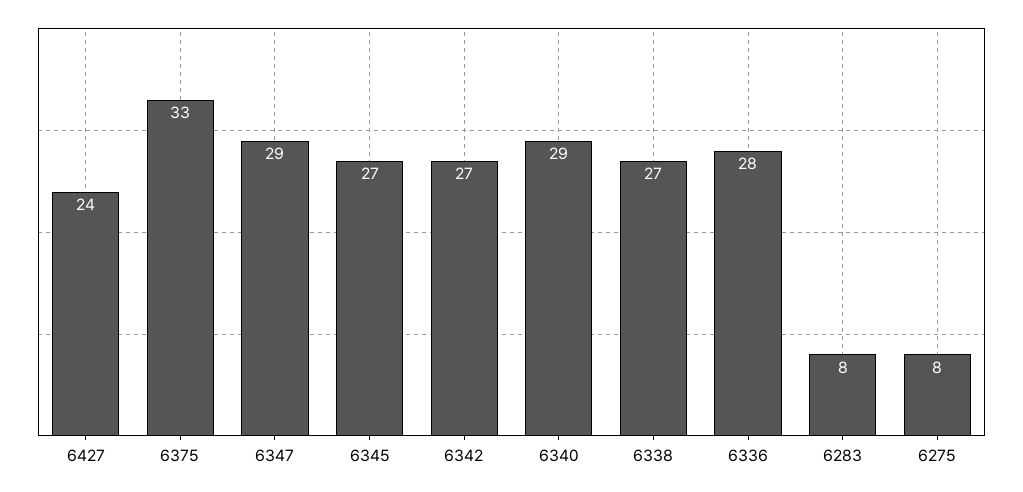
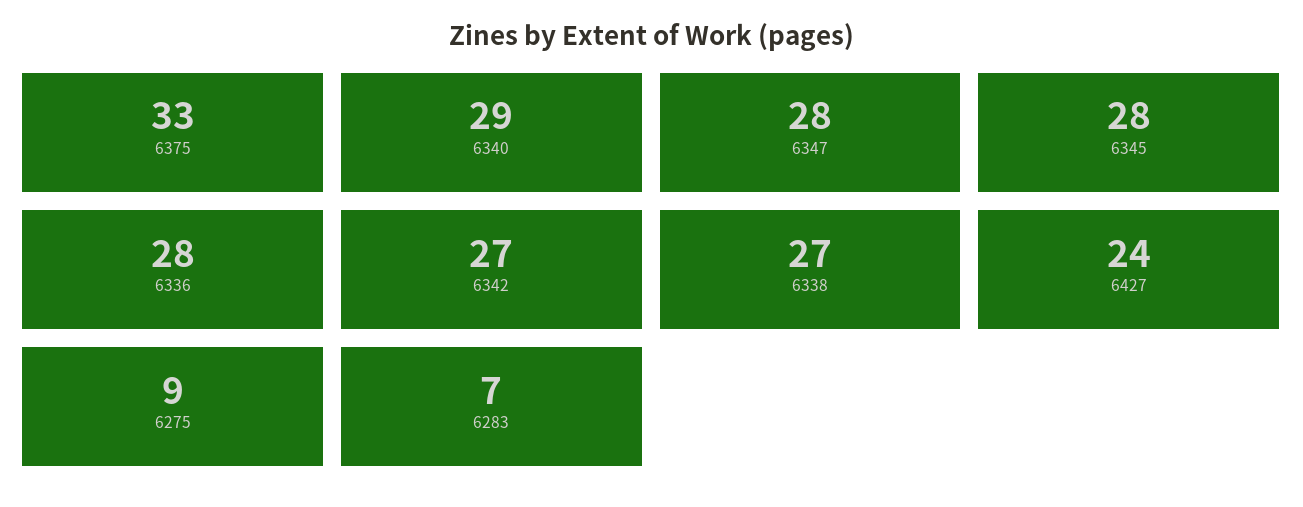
  {
    "6427": 24,
    "6375": 33,
-   "6347": 29,
+   "6347": 28,
-   "6345": 27,
+   "6345": 28,
    "6342": 27,
    "6340": 29,
    "6338": 27,
    "6336": 28,
-   "6283": 8,
+   "6283": 7,
-   "6275": 8
+   "6275": 9
  }

